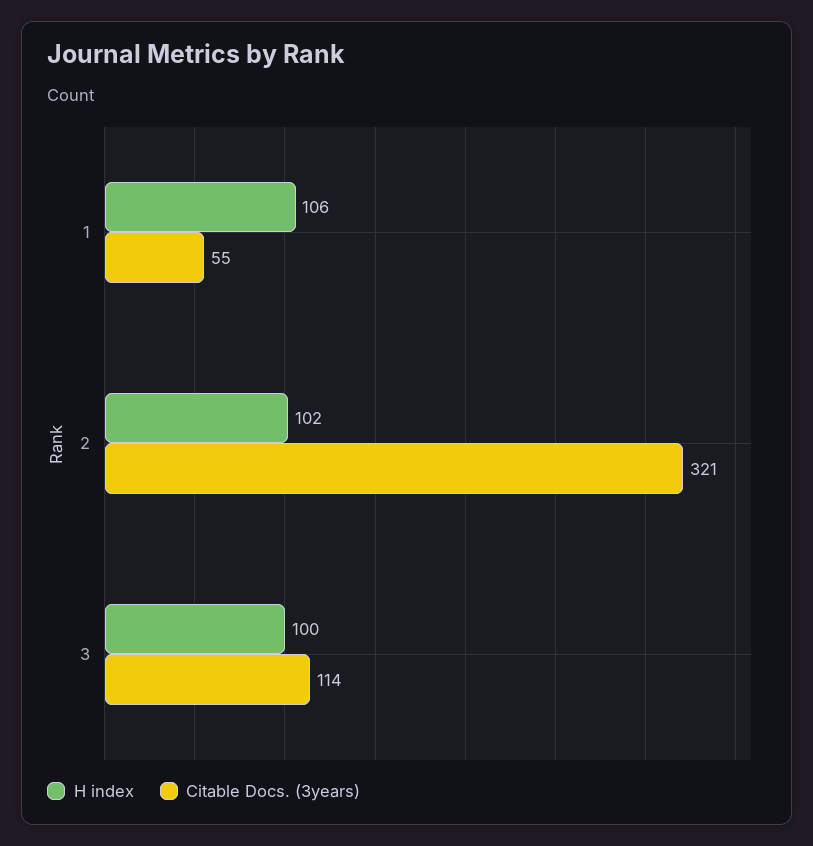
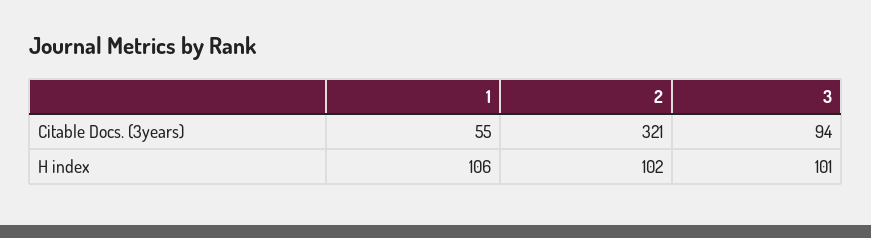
  {
    "H index": {
      "1": 106,
      "2": 102,
-     "3": 100
+     "3": 101
    },
    "Citable Docs. (3years)": {
      "1": 55,
      "2": 321,
-     "3": 114
+     "3": 94
    }
  }

